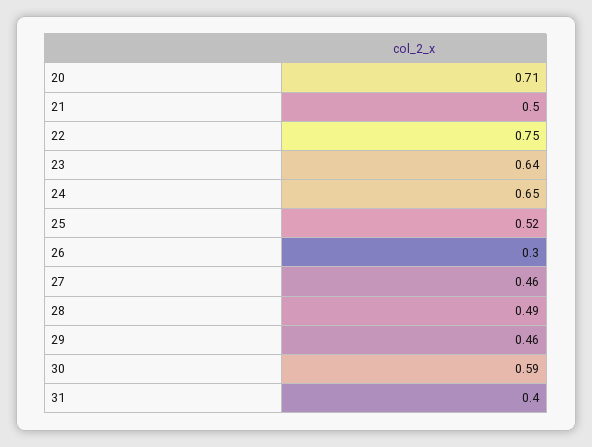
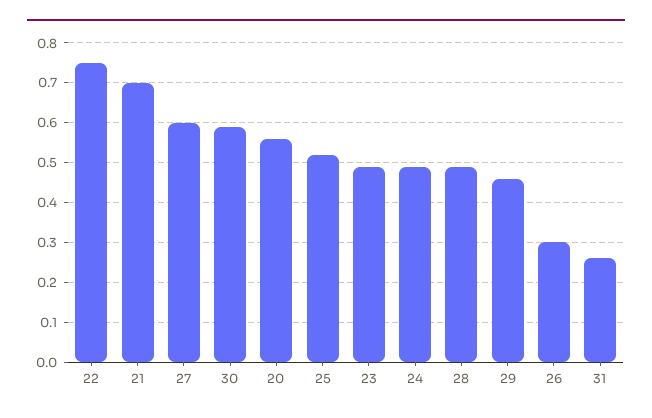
  {
-   "20": 0.71,
+   "20": 0.55,
-   "21": 0.5,
+   "21": 0.7,
    "22": 0.75,
-   "23": 0.64,
+   "23": 0.5,
-   "24": 0.65,
+   "24": 0.5,
    "25": 0.52,
    "26": 0.3,
-   "27": 0.46,
+   "27": 0.6,
    "28": 0.49,
    "29": 0.46,
    "30": 0.59,
-   "31": 0.4
+   "31": 0.25
  }

